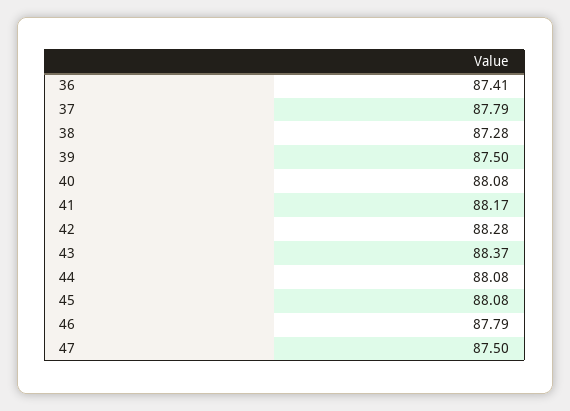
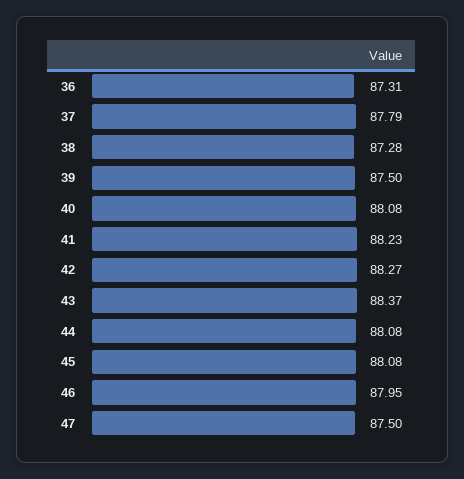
  {
-   "36": 87.41,
+   "36": 87.31,
    "37": 87.79,
    "38": 87.28,
    "39": 87.5,
    "40": 88.08,
-   "41": 88.17,
+   "41": 88.23,
-   "42": 88.28,
+   "42": 88.27,
    "43": 88.37,
    "44": 88.08,
    "45": 88.08,
-   "46": 87.79,
+   "46": 87.95,
    "47": 87.5
  }

